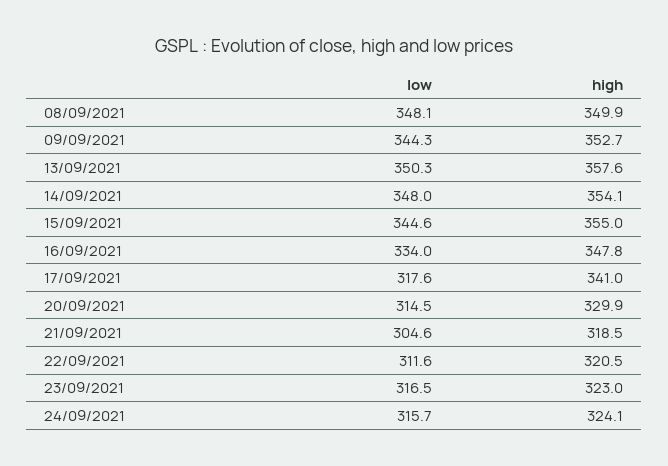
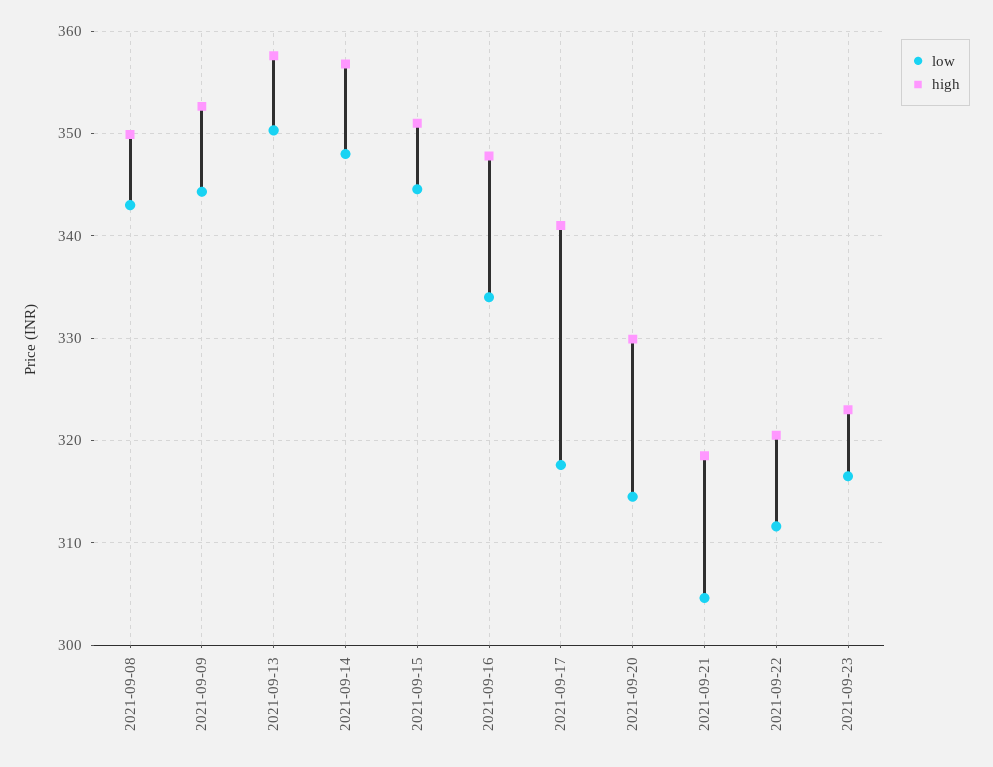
  {
    "low": {
-     "08/09/2021": 348.1,
+     "08/09/2021": 343,
      "09/09/2021": 344.3,
      "13/09/2021": 350.3,
      "14/09/2021": 348,
      "15/09/2021": 344.6,
      "16/09/2021": 334,
      "17/09/2021": 317.6,
      "20/09/2021": 314.5,
      "21/09/2021": 304.6,
      "22/09/2021": 311.6,
-     "23/09/2021": 316.5,
+     "23/09/2021": 316.5
-     "24/09/2021": 315.7
    },
    "high": {
      "08/09/2021": 349.9,
      "09/09/2021": 352.7,
      "13/09/2021": 357.6,
-     "14/09/2021": 354.1,
+     "14/09/2021": 357,
-     "15/09/2021": 355,
+     "15/09/2021": 351,
      "16/09/2021": 347.8,
      "17/09/2021": 341,
      "20/09/2021": 329.9,
      "21/09/2021": 318.5,
      "22/09/2021": 320.5,
-     "23/09/2021": 323,
+     "23/09/2021": 323
-     "24/09/2021": 324.1
    }
  }

